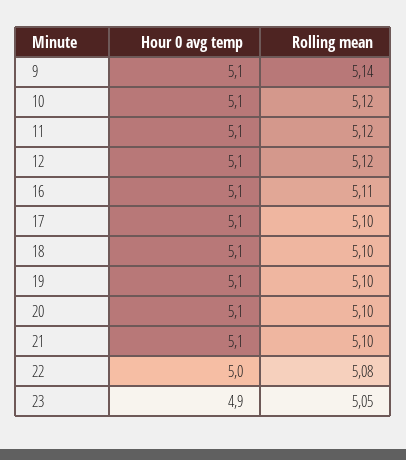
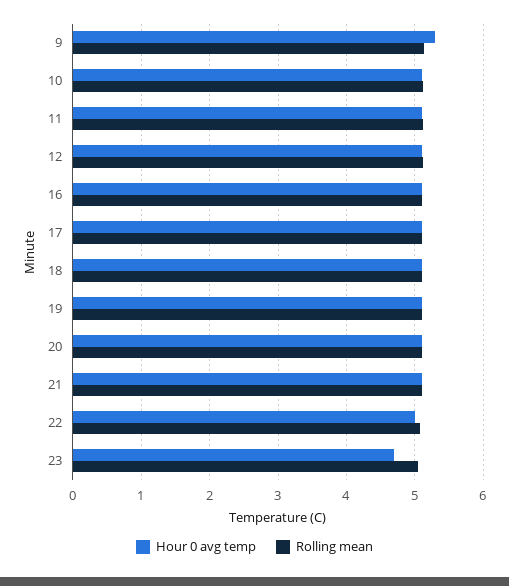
  {
    "Hour 0 avg temp": {
-     "9": 5.1,
+     "9": 5.3,
      "10": 5.1,
      "11": 5.1,
      "12": 5.1,
      "16": 5.1,
      "17": 5.1,
      "18": 5.1,
      "19": 5.1,
      "20": 5.1,
      "21": 5.1,
      "22": 5,
-     "23": 4.9
+     "23": 4.7
    },
    "Rolling mean": {
      "9": 5.14,
      "10": 5.12,
      "11": 5.12,
      "12": 5.12,
      "16": 5.11,
      "17": 5.1,
      "18": 5.1,
      "19": 5.1,
      "20": 5.1,
      "21": 5.1,
      "22": 5.08,
      "23": 5.05
    }
  }

